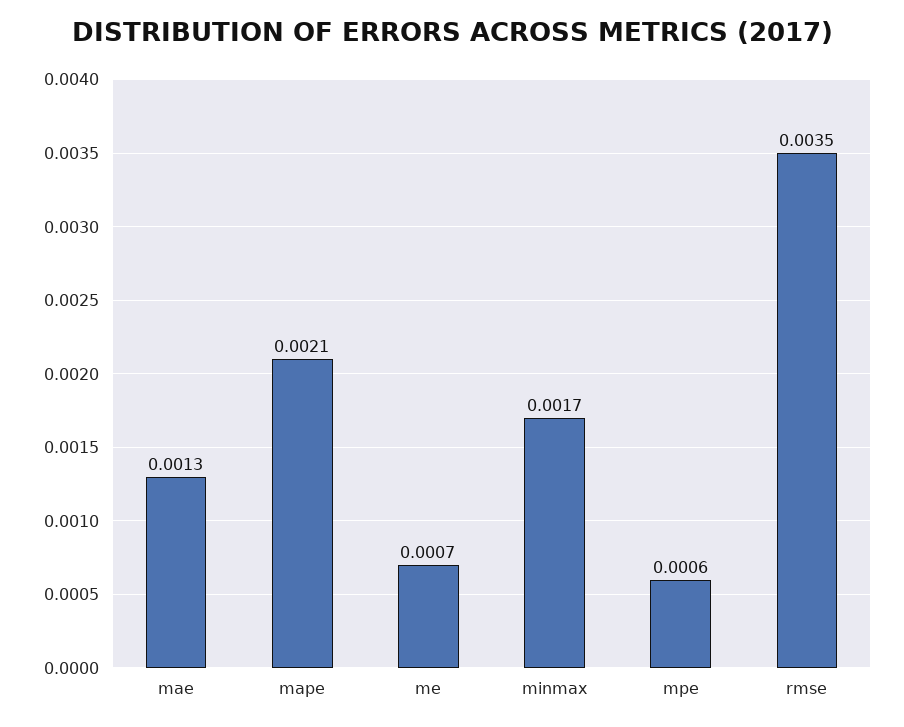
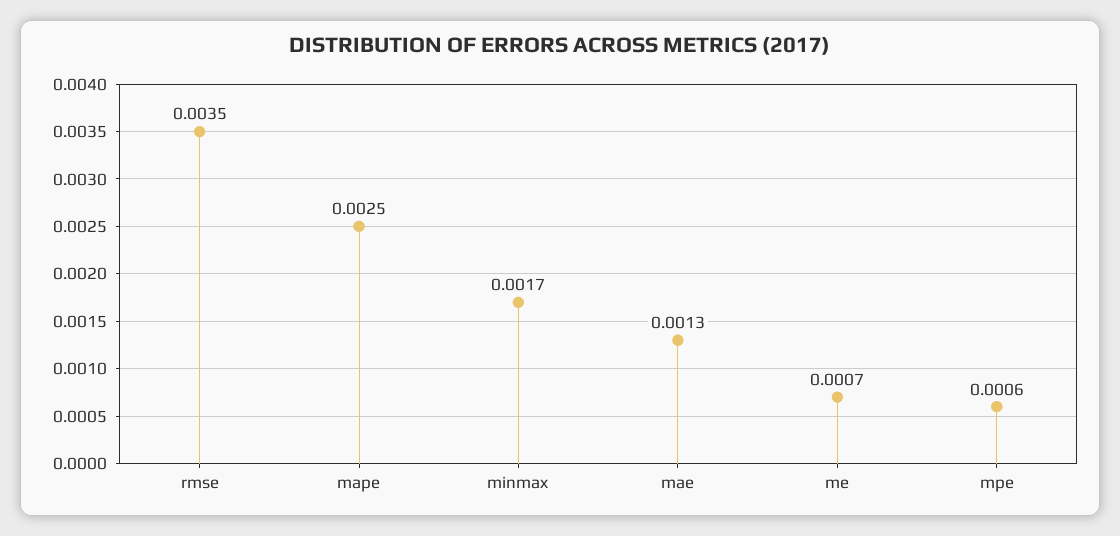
  {
    "mae": 0.0013,
-   "mape": 0.0021,
+   "mape": 0.0025,
    "me": 0.0007,
    "minmax": 0.0017,
    "mpe": 0.0006,
    "rmse": 0.0035
  }

